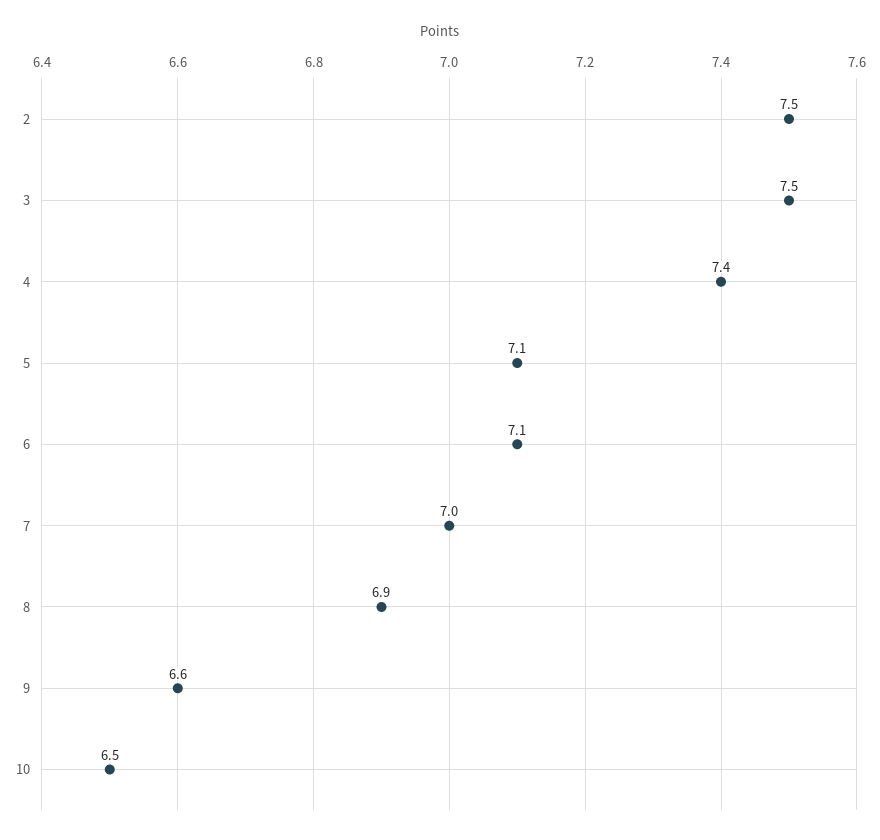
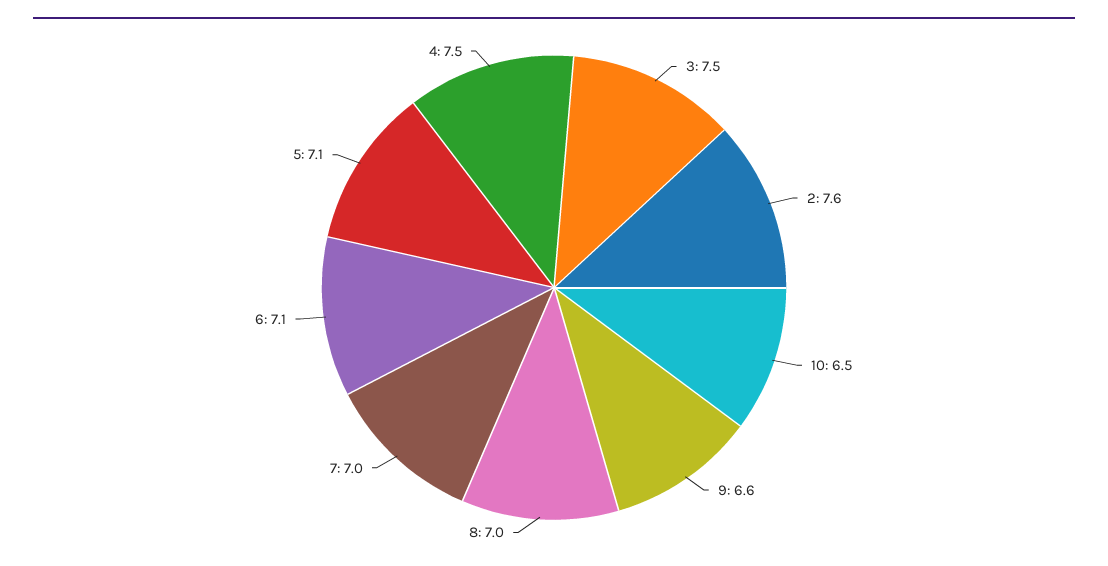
  {
-   "2": 7.5,
+   "2": 7.6,
    "3": 7.5,
-   "4": 7.4,
+   "4": 7.5,
    "5": 7.1,
    "6": 7.1,
    "7": 7,
-   "8": 6.9,
+   "8": 7,
    "9": 6.6,
    "10": 6.5
  }

